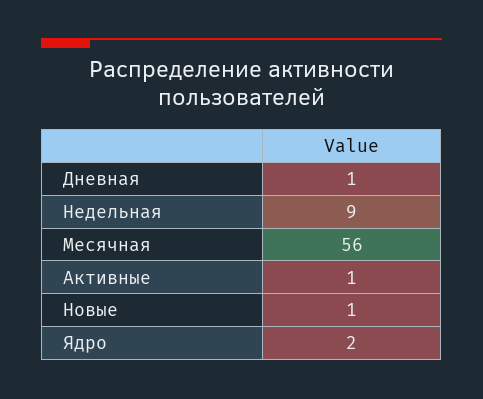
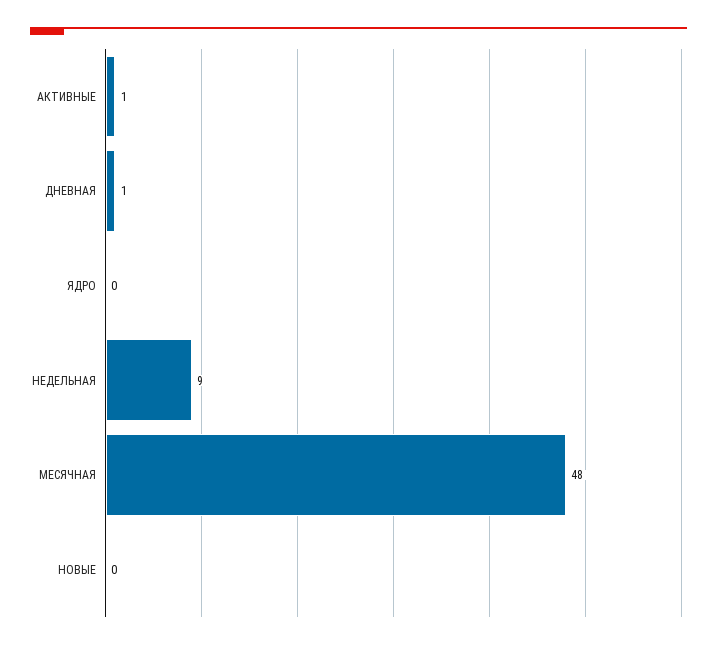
  {
    "Дневная": 1,
    "Недельная": 9,
-   "Месячная": 56,
+   "Месячная": 48,
    "Активные": 1,
-   "Новые": 1,
+   "Новые": 0,
-   "Ядро": 2
+   "Ядро": 0
  }

